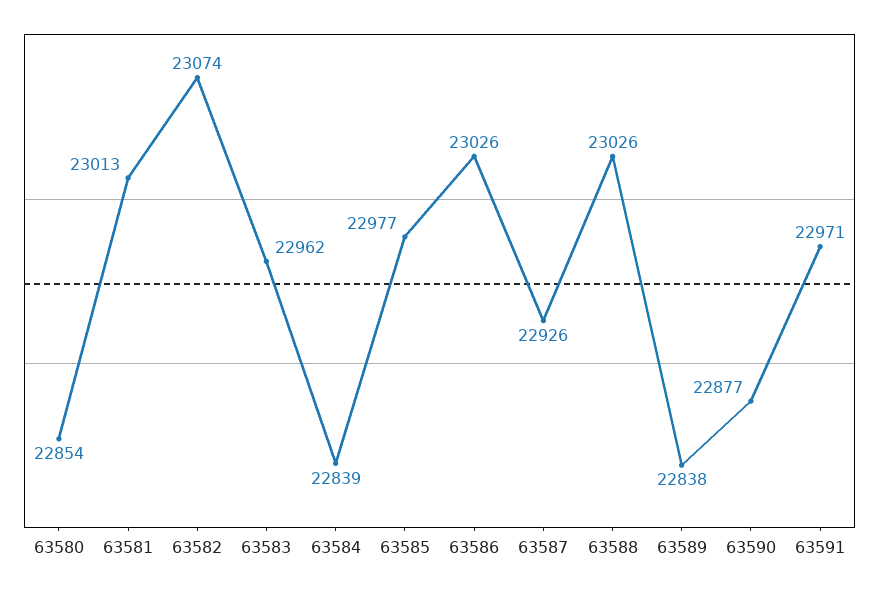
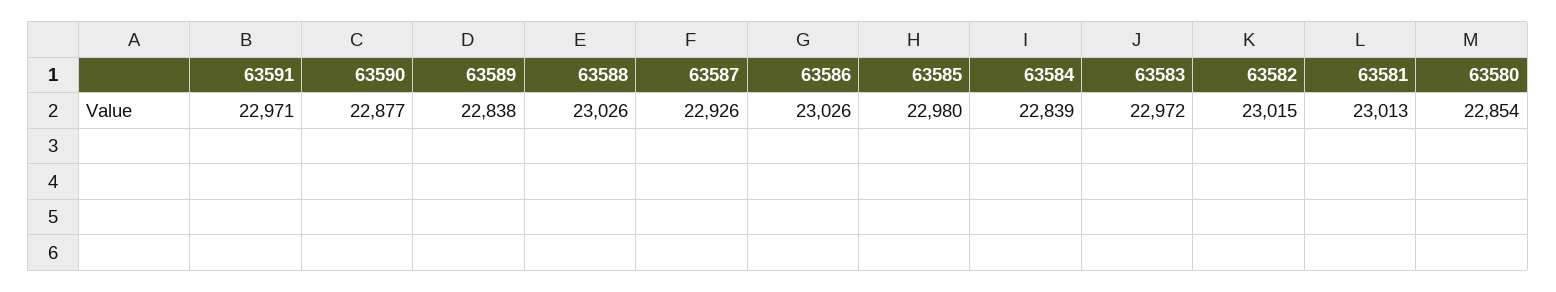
  {
    "63580": 22854,
    "63581": 23013,
-   "63582": 23074,
+   "63582": 23015,
-   "63583": 22962,
+   "63583": 22972,
    "63584": 22839,
-   "63585": 22977,
+   "63585": 22980,
    "63586": 23026,
    "63587": 22926,
    "63588": 23026,
    "63589": 22838,
    "63590": 22877,
    "63591": 22971
  }

